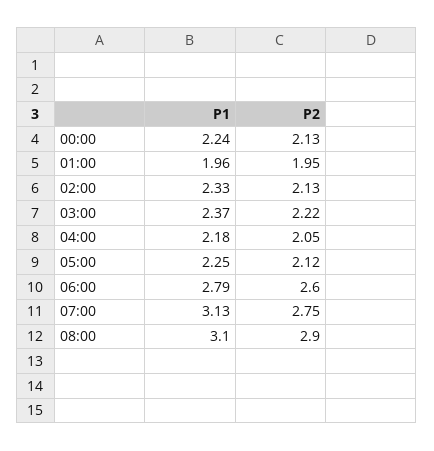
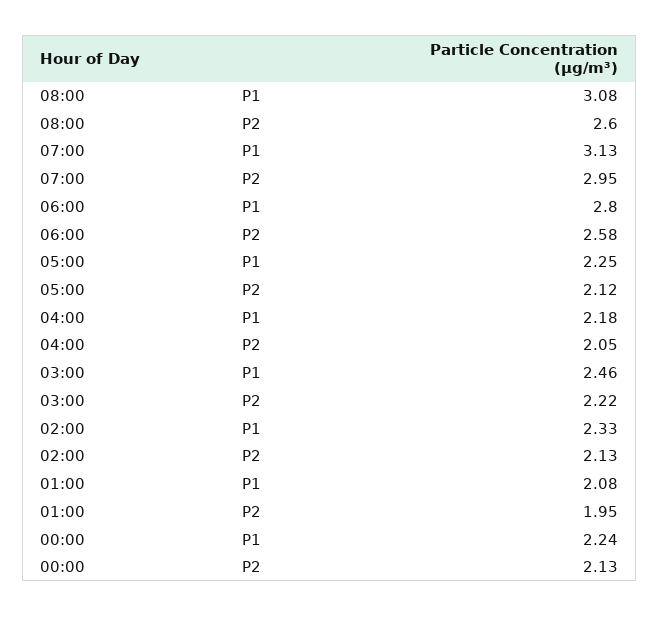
  {
    "P1": {
      "00:00": 2.24,
-     "01:00": 1.96,
+     "01:00": 2.08,
      "02:00": 2.33,
-     "03:00": 2.37,
+     "03:00": 2.46,
      "04:00": 2.18,
      "05:00": 2.25,
-     "06:00": 2.79,
+     "06:00": 2.8,
      "07:00": 3.13,
-     "08:00": 3.1
+     "08:00": 3.08
    },
    "P2": {
      "00:00": 2.13,
      "01:00": 1.95,
      "02:00": 2.13,
      "03:00": 2.22,
      "04:00": 2.05,
      "05:00": 2.12,
-     "06:00": 2.6,
+     "06:00": 2.58,
-     "07:00": 2.75,
+     "07:00": 2.95,
-     "08:00": 2.9
+     "08:00": 2.6
    }
  }

